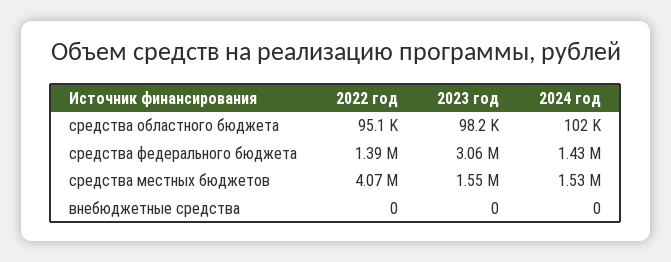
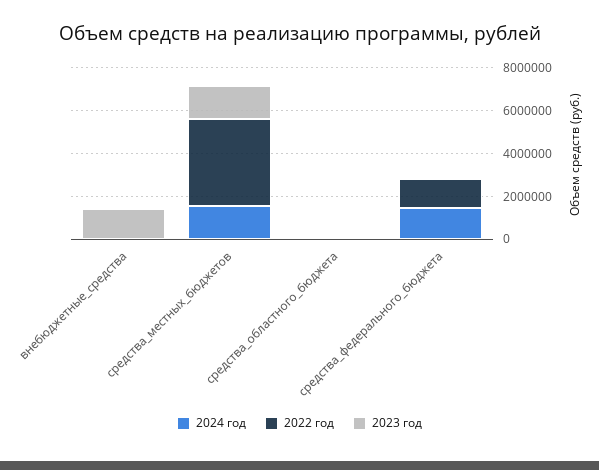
  {
    "2022 год": {
      "средства областного бюджета": 95100,
      "средства федерального бюджета": 1390000,
      "средства местных бюджетов": 4070000,
      "внебюджетные средства": 0
    },
    "2023 год": {
      "средства областного бюджета": 98200,
-     "средства федерального бюджета": 3060000,
+     "средства федерального бюджета": 0,
      "средства местных бюджетов": 1550000,
-     "внебюджетные средства": 0
+     "внебюджетные средства": 1500000
    },
    "2024 год": {
      "средства областного бюджета": 102000,
      "средства федерального бюджета": 1430000,
      "средства местных бюджетов": 1530000,
      "внебюджетные средства": 0
    }
  }

